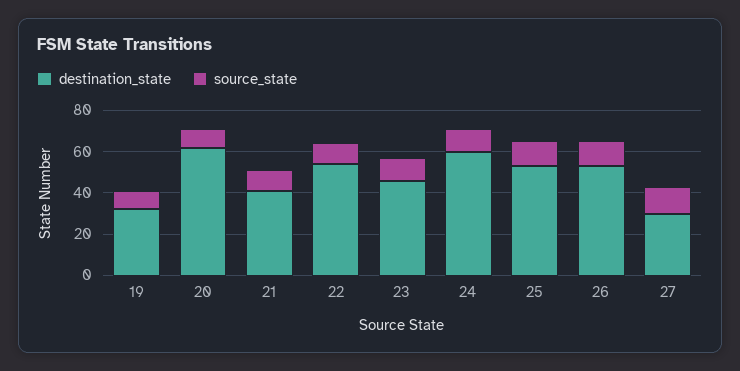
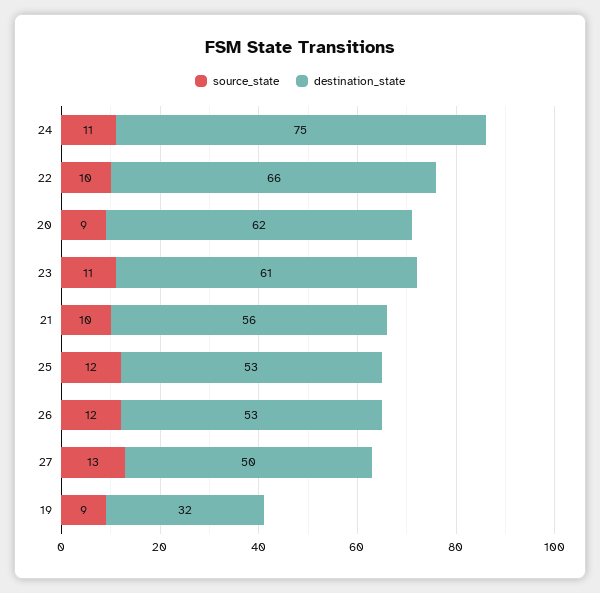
  {
    "destination_state": {
      "19": 32,
      "20": 62,
-     "21": 40,
+     "21": 56,
-     "22": 55,
+     "22": 66,
-     "23": 45,
+     "23": 61,
-     "24": 60,
+     "24": 75,
      "25": 53,
      "26": 53,
-     "27": 30
+     "27": 50
    },
    "source_state": {
      "19": 9,
      "20": 9,
      "21": 10,
      "22": 10,
      "23": 11,
      "24": 11,
      "25": 12,
      "26": 12,
      "27": 13
    }
  }

